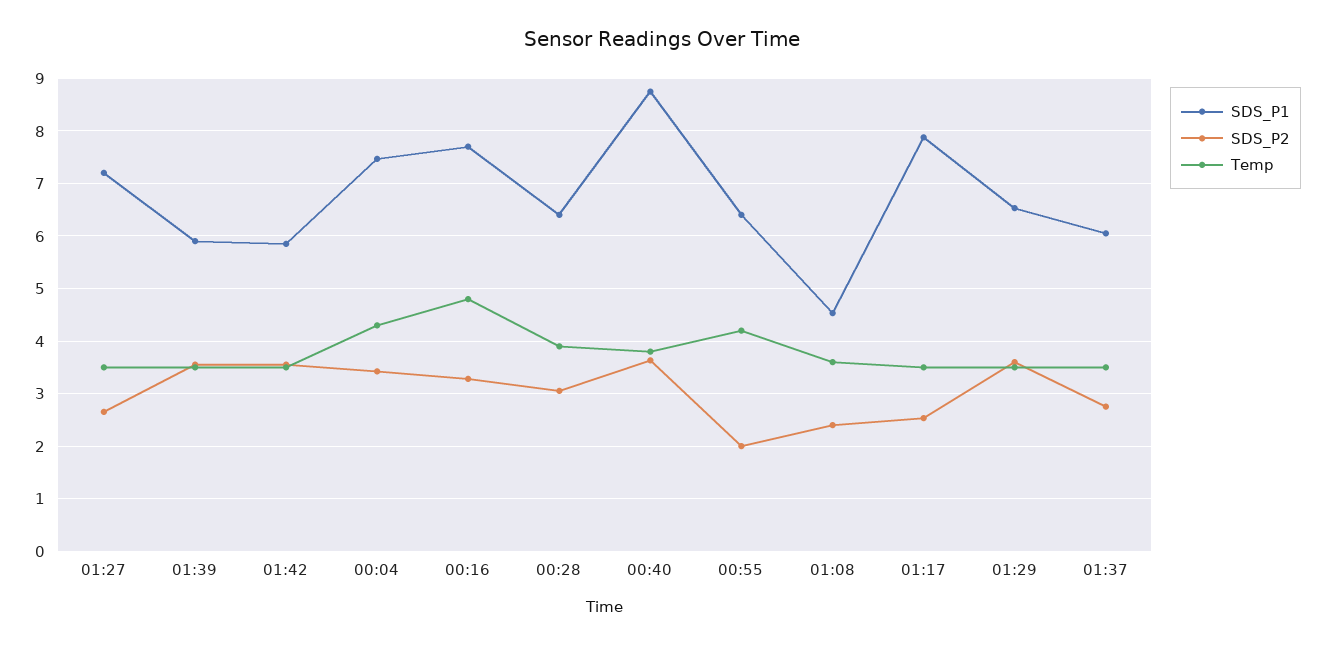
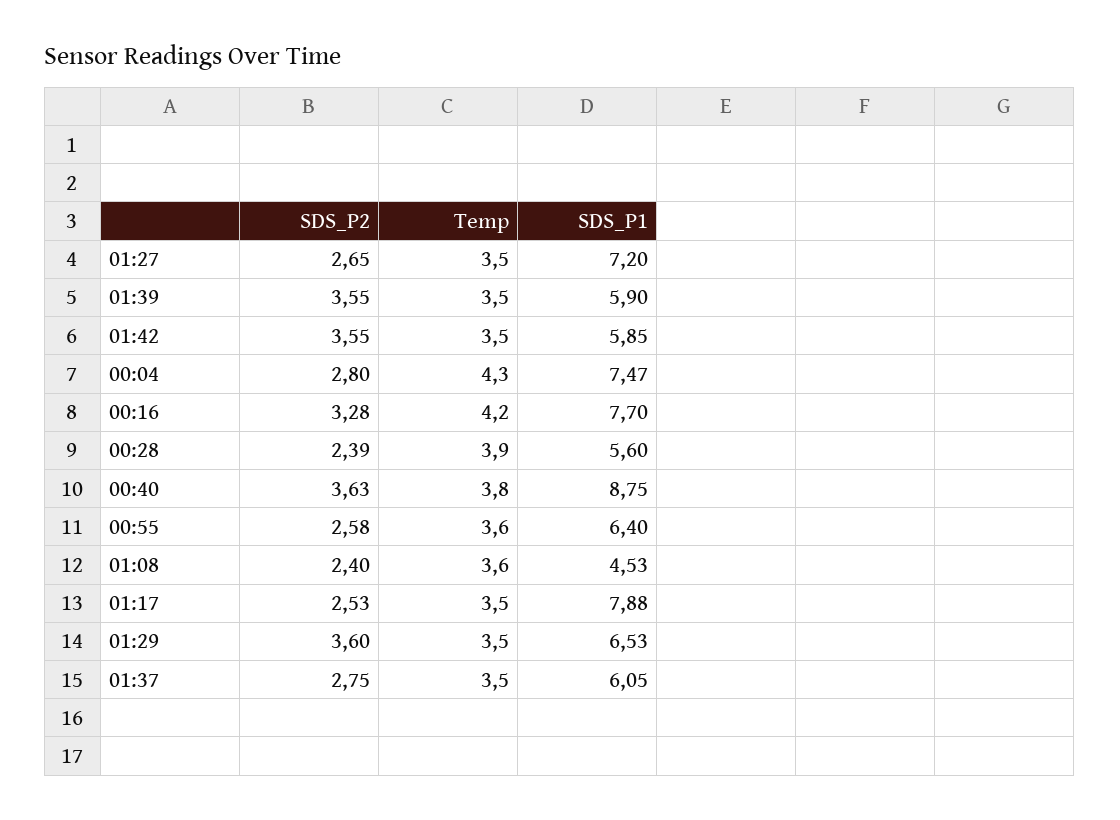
  {
    "SDS_P1": {
      "01:27": 7.2,
      "01:39": 5.9,
      "01:42": 5.85,
      "00:04": 7.47,
      "00:16": 7.7,
-     "00:28": 6.4,
+     "00:28": 5.6,
      "00:40": 8.75,
      "00:55": 6.4,
      "01:08": 4.53,
      "01:17": 7.88,
      "01:29": 6.53,
      "01:37": 6.05
    },
    "SDS_P2": {
      "01:27": 2.65,
      "01:39": 3.55,
      "01:42": 3.55,
-     "00:04": 3.4,
+     "00:04": 2.8,
      "00:16": 3.28,
-     "00:28": 3,
+     "00:28": 2.39,
      "00:40": 3.63,
-     "00:55": 2,
+     "00:55": 2.58,
      "01:08": 2.4,
      "01:17": 2.53,
      "01:29": 3.6,
      "01:37": 2.75
    },
    "Temp": {
      "01:27": 3.5,
      "01:39": 3.5,
      "01:42": 3.5,
      "00:04": 4.3,
-     "00:16": 4.8,
+     "00:16": 4.2,
      "00:28": 3.9,
      "00:40": 3.8,
-     "00:55": 4.2,
+     "00:55": 3.6,
      "01:08": 3.6,
      "01:17": 3.5,
      "01:29": 3.5,
      "01:37": 3.5
    }
  }

